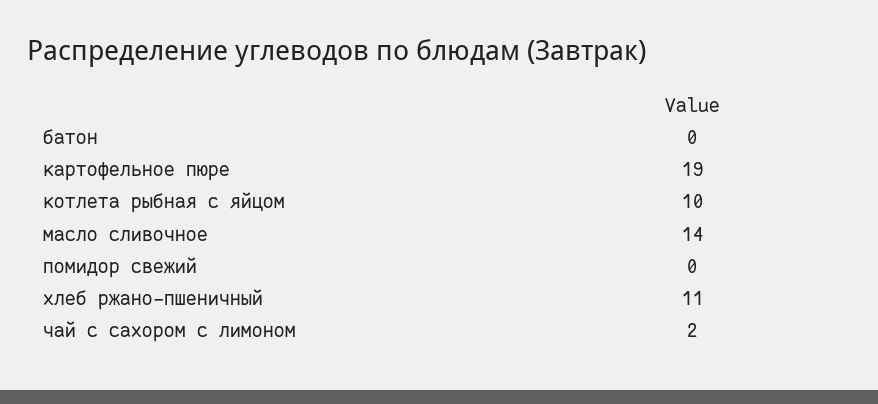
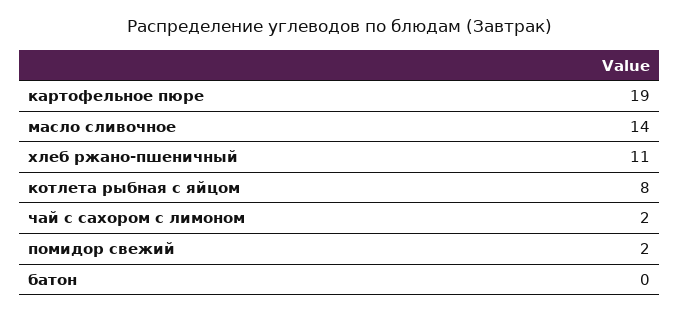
  {
    "батон": 0,
    "картофельное пюре": 19,
-   "котлета рыбная с яйцом": 10,
+   "котлета рыбная с яйцом": 8,
    "масло сливочное": 14,
-   "помидор свежий": 0,
+   "помидор свежий": 2,
    "хлеб ржано-пшеничный": 11,
    "чай с сахором с лимоном": 2
  }

